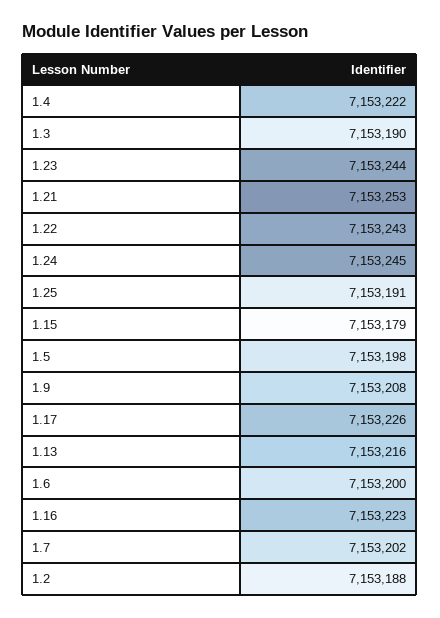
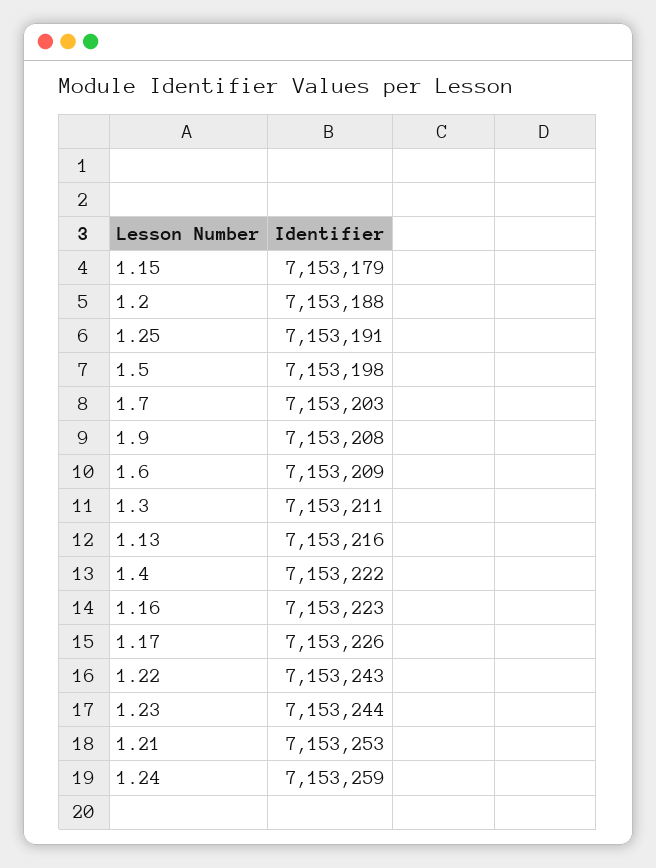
  {
    "1.4": 7153222,
-   "1.3": 7153190,
+   "1.3": 7153211,
    "1.23": 7153244,
    "1.21": 7153253,
    "1.22": 7153243,
-   "1.24": 7153245,
+   "1.24": 7153259,
    "1.25": 7153191,
    "1.15": 7153179,
    "1.5": 7153198,
    "1.9": 7153208,
    "1.17": 7153226,
    "1.13": 7153216,
-   "1.6": 7153200,
+   "1.6": 7153209,
    "1.16": 7153223,
-   "1.7": 7153202,
+   "1.7": 7153203,
    "1.2": 7153188
  }

